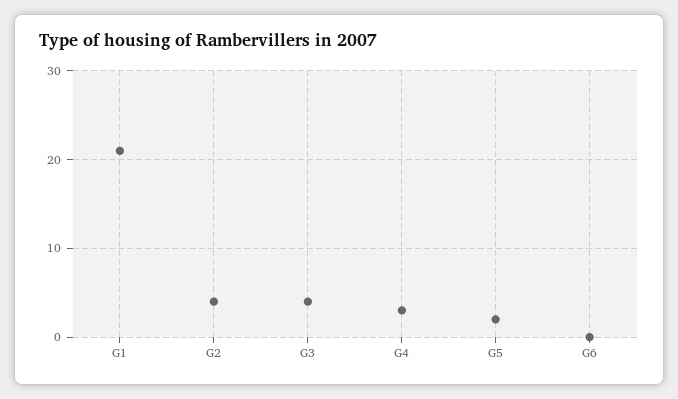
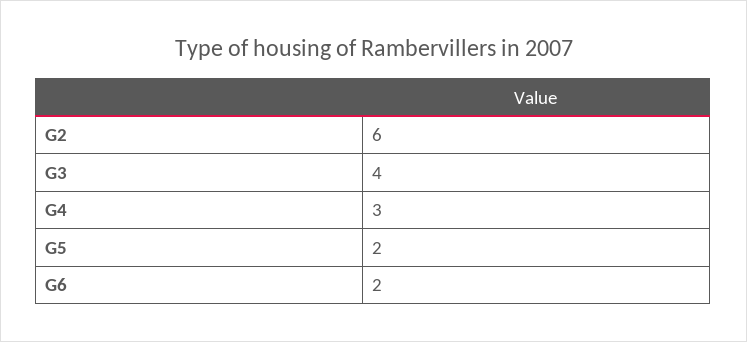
  {
-   "G1": 21,
-   "G2": 4,
+   "G2": 6,
    "G3": 4,
    "G4": 3,
    "G5": 2,
-   "G6": 0
+   "G6": 2
  }

